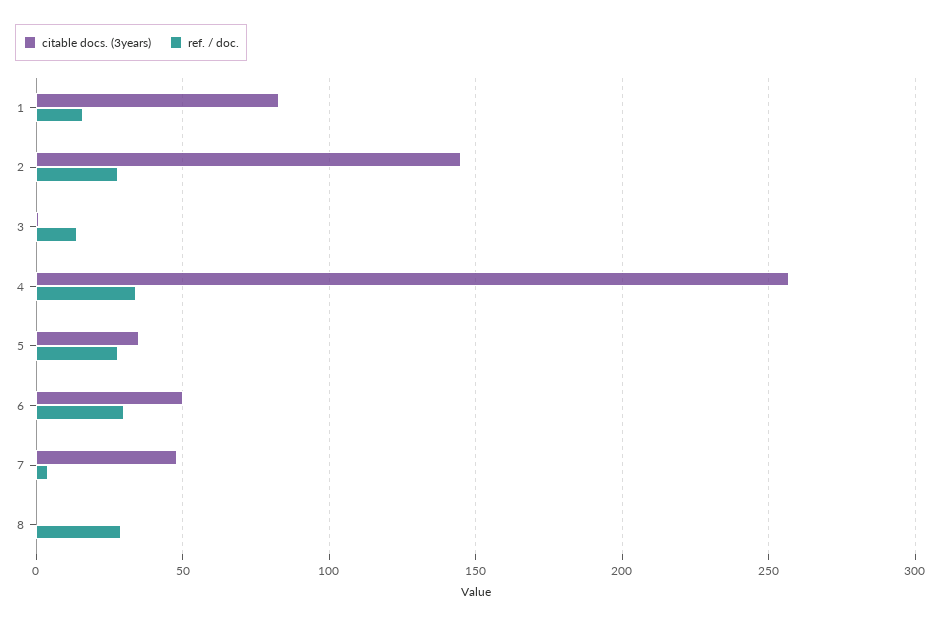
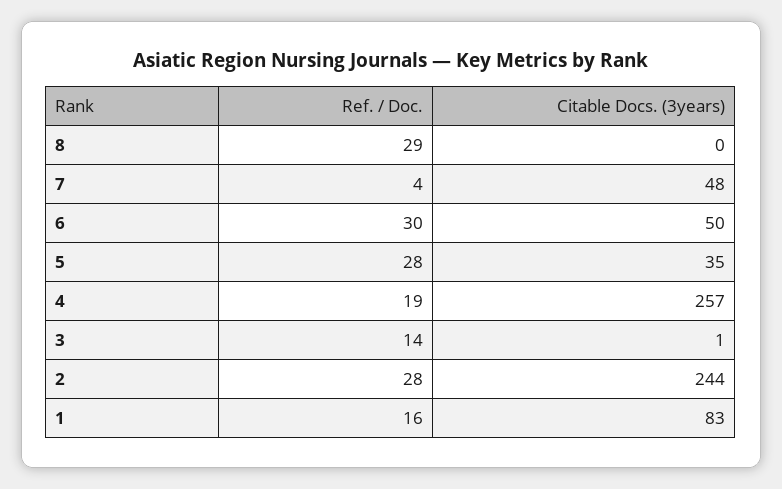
  {
    "citable docs. (3years)": {
      "1": 83,
-     "2": 145,
+     "2": 244,
      "3": 1,
      "4": 257,
      "5": 35,
      "6": 50,
      "7": 48,
      "8": 0
    },
    "ref. / doc.": {
      "1": 16,
      "2": 28,
      "3": 14,
-     "4": 35,
+     "4": 19,
      "5": 28,
      "6": 30,
      "7": 4,
      "8": 29
    }
  }

